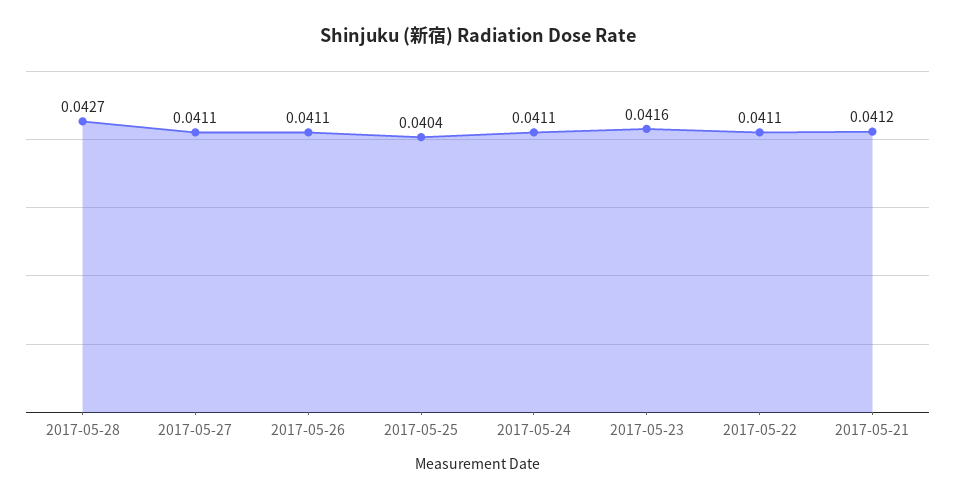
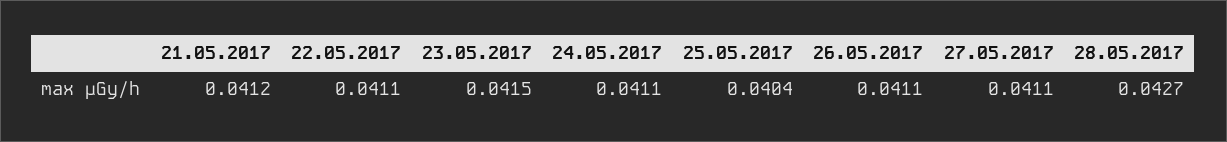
  {
    "2017-05-28": 0.0427,
    "2017-05-27": 0.0411,
    "2017-05-26": 0.0411,
    "2017-05-25": 0.0404,
    "2017-05-24": 0.0411,
-   "2017-05-23": 0.0416,
+   "2017-05-23": 0.0415,
    "2017-05-22": 0.0411,
    "2017-05-21": 0.0412
  }

